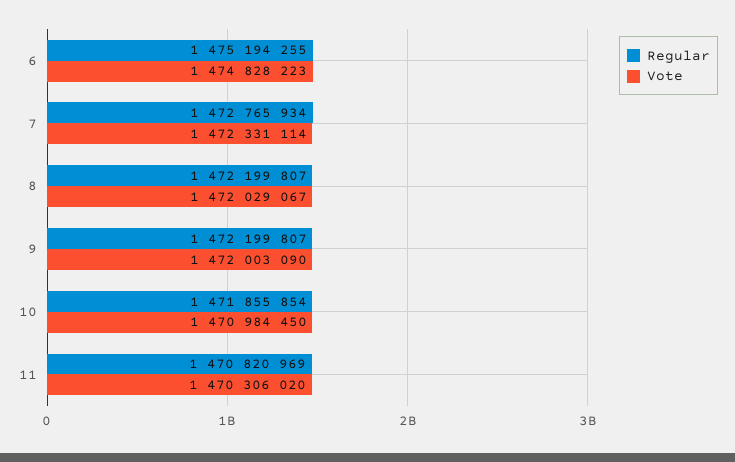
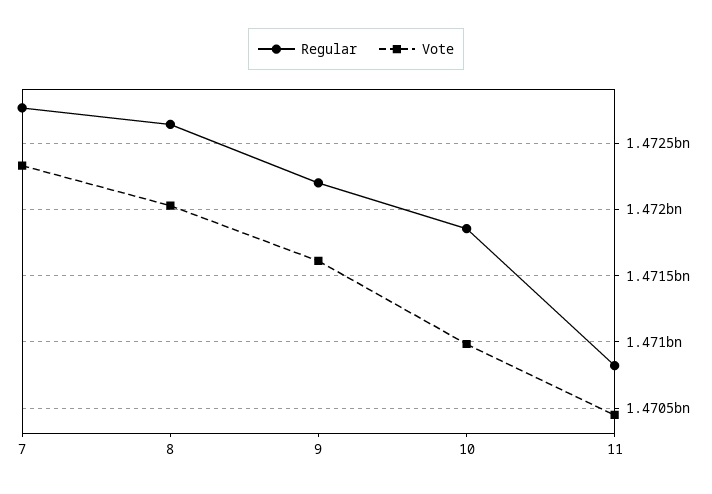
  {
    "Regular": {
-     "6": 1475194255,
      "7": 1472765934,
-     "8": 1472199807,
+     "8": 1472650000,
      "9": 1472199807,
      "10": 1471855854,
      "11": 1470820969
    },
    "Vote": {
-     "6": 1474828223,
      "7": 1472331114,
      "8": 1472029067,
-     "9": 1472003090,
+     "9": 1471600000,
      "10": 1470984450,
-     "11": 1470306020
+     "11": 1470450000
    }
  }

